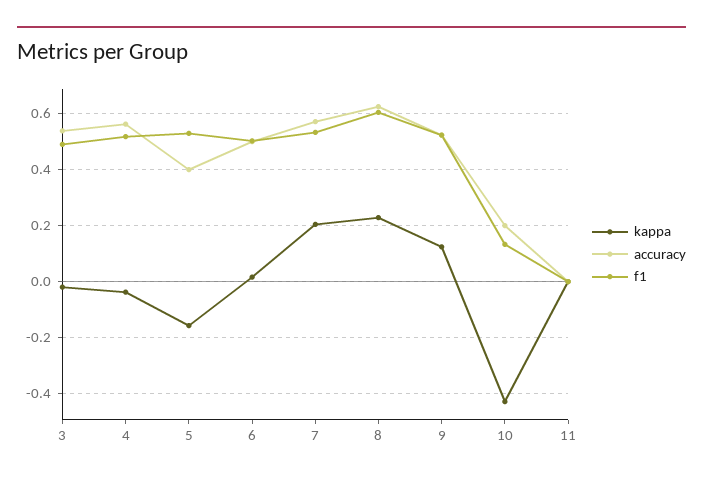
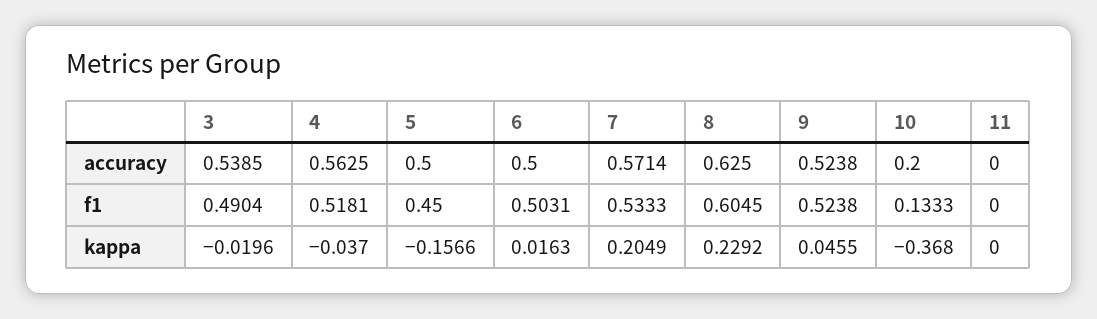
  {
    "kappa": {
      "3": -0.0196,
      "4": -0.037,
      "5": -0.1566,
      "6": 0.0163,
      "7": 0.2049,
      "8": 0.2292,
-     "9": 0.125,
+     "9": 0.0455,
-     "10": -0.425,
+     "10": -0.368,
      "11": 0
    },
    "accuracy": {
      "3": 0.5385,
      "4": 0.5625,
-     "5": 0.4,
+     "5": 0.5,
      "6": 0.5,
      "7": 0.5714,
      "8": 0.625,
      "9": 0.5238,
      "10": 0.2,
      "11": 0
    },
    "f1": {
      "3": 0.4904,
      "4": 0.5181,
-     "5": 0.525,
+     "5": 0.45,
      "6": 0.5031,
      "7": 0.5333,
      "8": 0.6045,
      "9": 0.5238,
      "10": 0.1333,
      "11": 0
    }
  }

